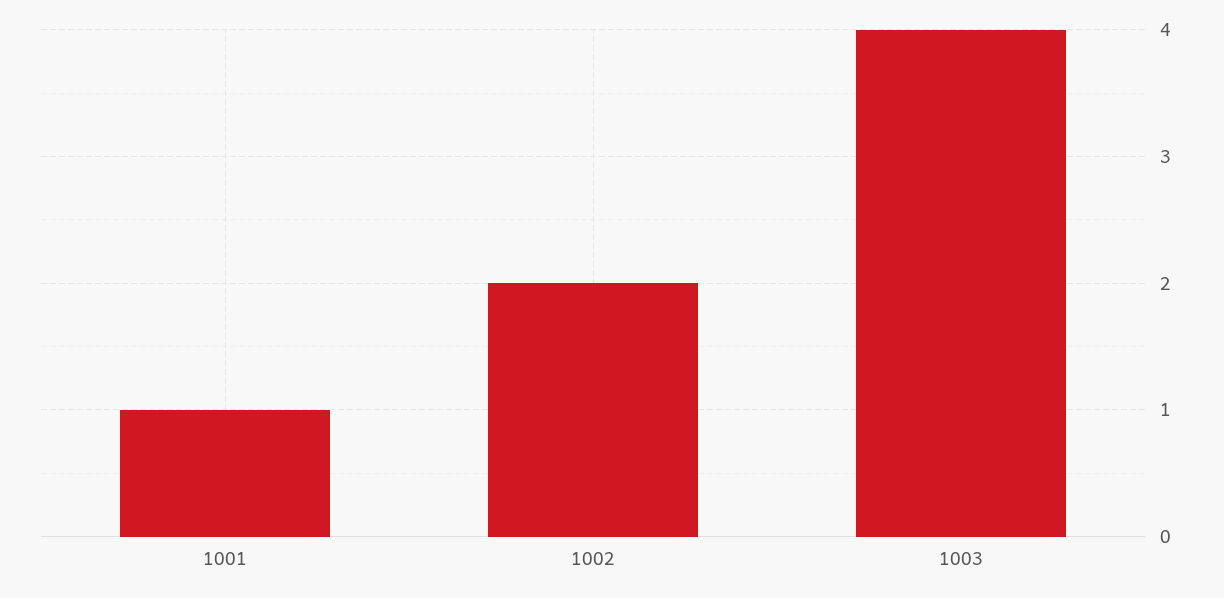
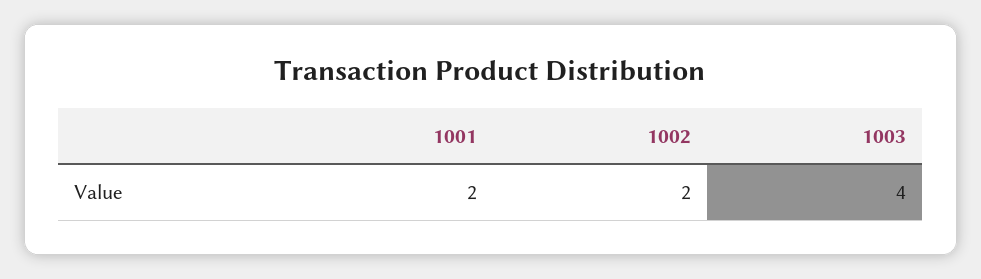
  {
-   "1001": 1,
+   "1001": 2,
    "1002": 2,
    "1003": 4
  }

